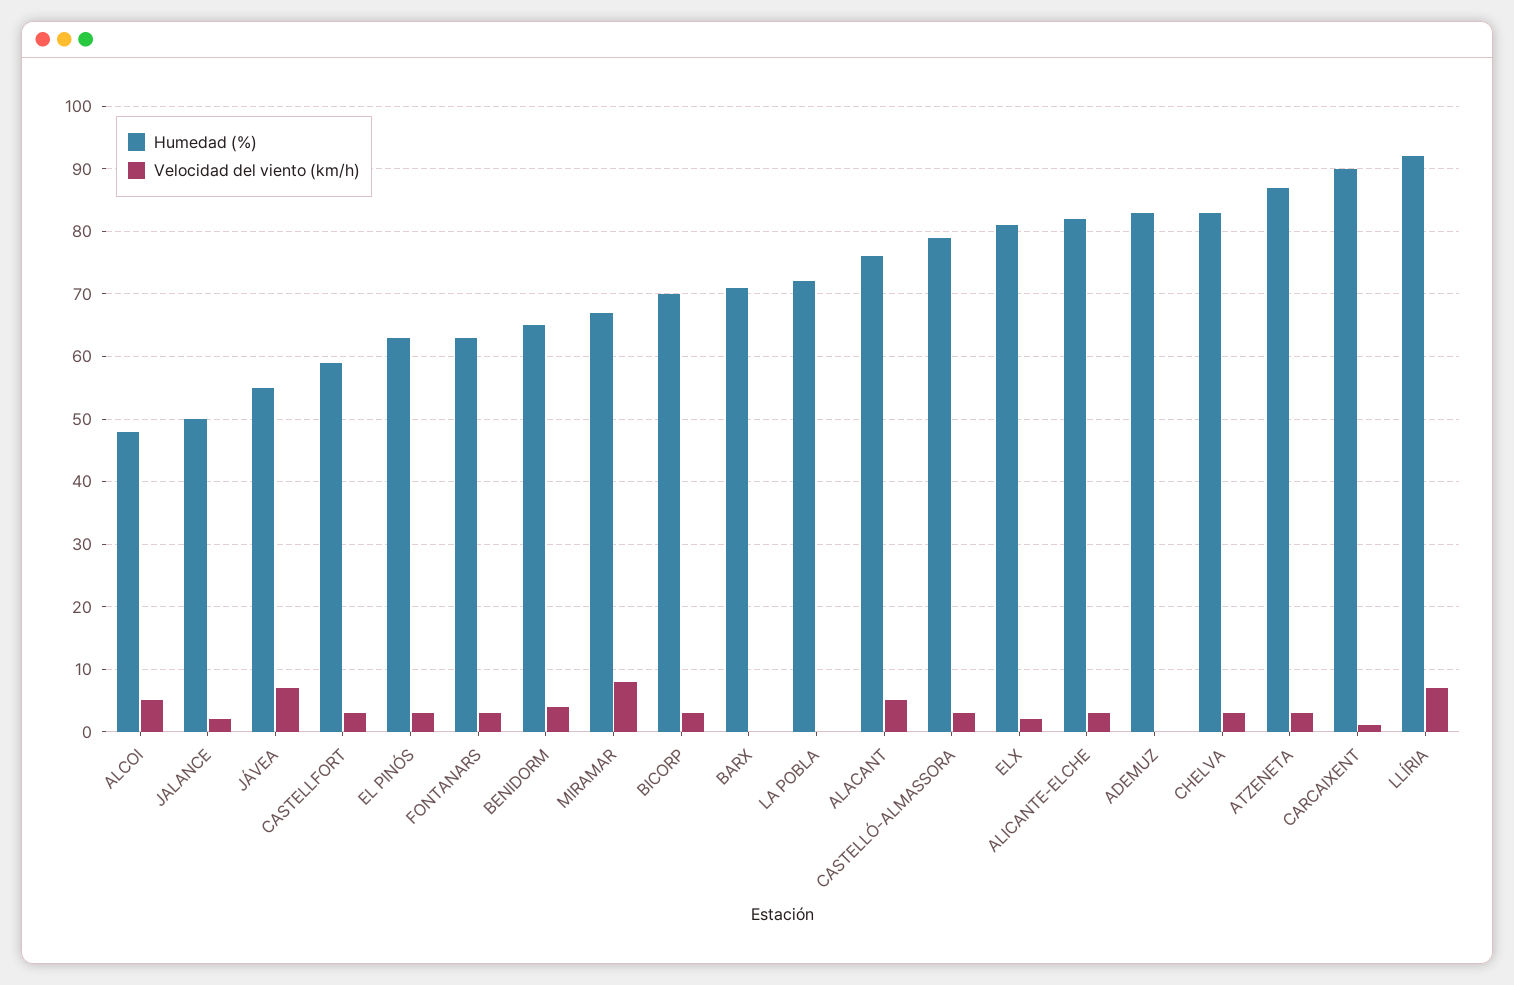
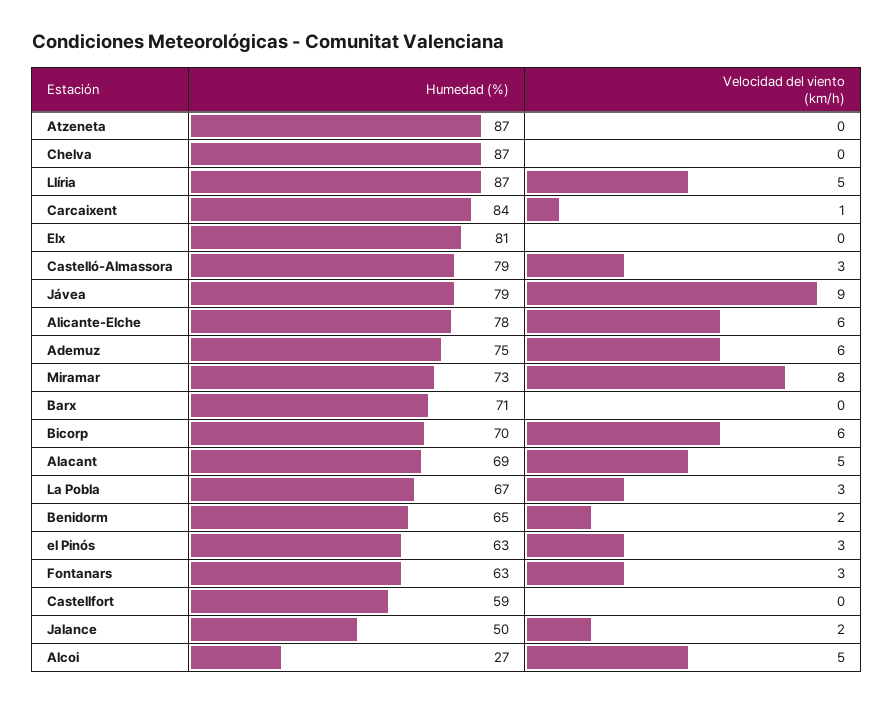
  {
    "Humedad (%)": {
-     "ALCOI": 48,
+     "ALCOI": 27,
      "JALANCE": 50,
-     "JÁVEA": 55,
+     "JÁVEA": 79,
      "CASTELLFORT": 59,
      "EL PINÓS": 63,
      "FONTANARS": 63,
      "BENIDORM": 65,
-     "MIRAMAR": 67,
+     "MIRAMAR": 73,
      "BICORP": 70,
      "BARX": 71,
-     "LA POBLA": 72,
+     "LA POBLA": 67,
-     "ALACANT": 76,
+     "ALACANT": 69,
      "CASTELLÓ-ALMASSORA": 79,
      "ELX": 81,
-     "ALICANTE-ELCHE": 82,
+     "ALICANTE-ELCHE": 78,
-     "ADEMUZ": 83,
+     "ADEMUZ": 75,
-     "CHELVA": 83,
+     "CHELVA": 87,
      "ATZENETA": 87,
-     "CARCAIXENT": 90,
+     "CARCAIXENT": 84,
-     "LLÍRIA": 92
+     "LLÍRIA": 87
    },
    "Velocidad del viento (km/h)": {
      "ALCOI": 5,
      "JALANCE": 2,
-     "JÁVEA": 7,
+     "JÁVEA": 9,
-     "CASTELLFORT": 3,
+     "CASTELLFORT": 0,
      "EL PINÓS": 3,
      "FONTANARS": 3,
-     "BENIDORM": 4,
+     "BENIDORM": 2,
      "MIRAMAR": 8,
-     "BICORP": 3,
+     "BICORP": 6,
      "BARX": 0,
-     "LA POBLA": 0,
+     "LA POBLA": 3,
      "ALACANT": 5,
      "CASTELLÓ-ALMASSORA": 3,
-     "ELX": 2,
+     "ELX": 0,
-     "ALICANTE-ELCHE": 3,
+     "ALICANTE-ELCHE": 6,
-     "ADEMUZ": 0,
+     "ADEMUZ": 6,
-     "CHELVA": 3,
+     "CHELVA": 0,
-     "ATZENETA": 3,
+     "ATZENETA": 0,
      "CARCAIXENT": 1,
-     "LLÍRIA": 7
+     "LLÍRIA": 5
    }
  }

